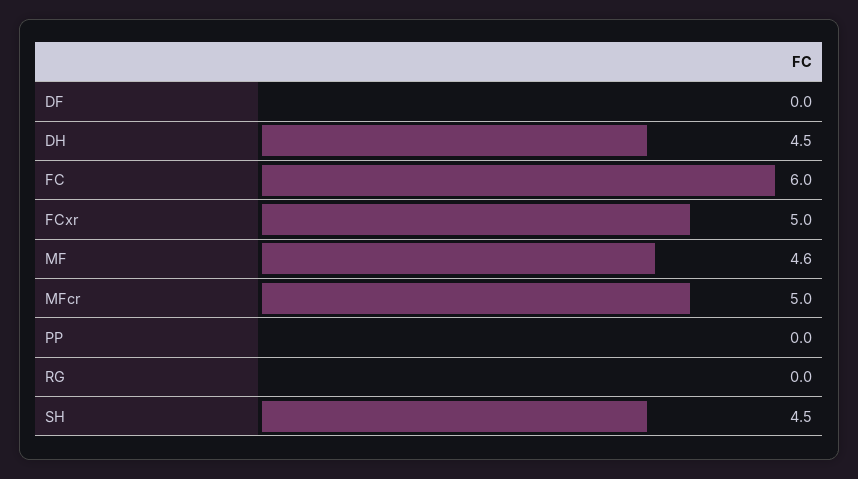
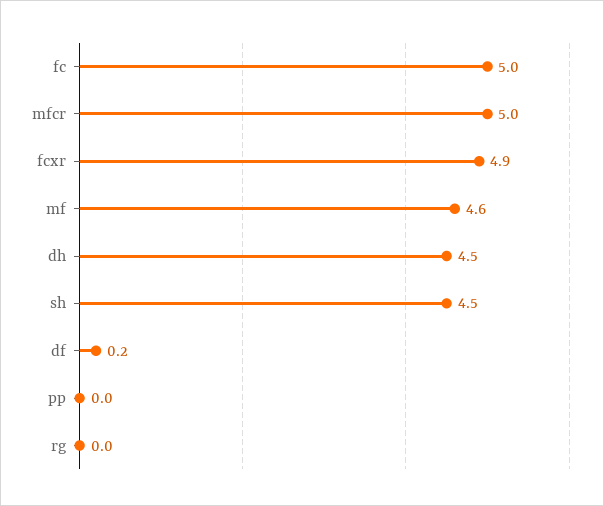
  {
-   "DF": 0,
+   "DF": 0.2,
    "DH": 4.5,
-   "FC": 6,
+   "FC": 5,
-   "FCxr": 5,
+   "FCxr": 4.9,
    "MF": 4.6,
    "MFcr": 5,
    "PP": 0,
    "RG": 0,
    "SH": 4.5
  }

